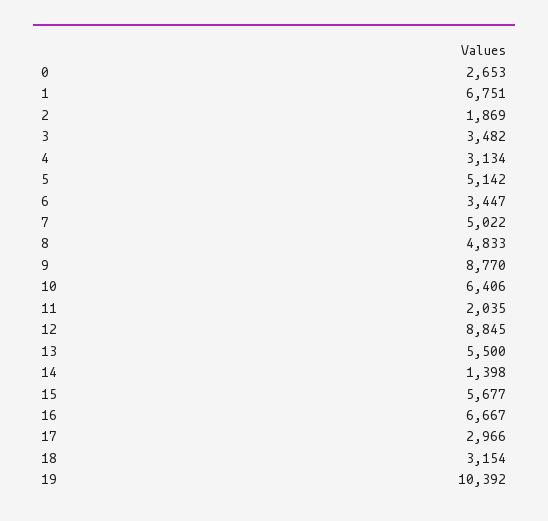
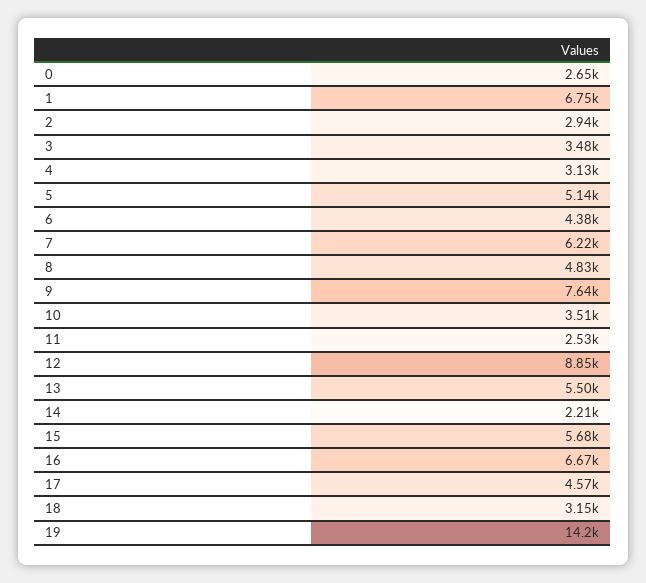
  {
    "0": 2653,
    "1": 6751,
-   "2": 1869,
+   "2": 2940,
    "3": 3482,
    "4": 3134,
    "5": 5142,
-   "6": 3447,
+   "6": 4380,
-   "7": 5022,
+   "7": 6220,
    "8": 4833,
-   "9": 8770,
+   "9": 7640,
-   "10": 6406,
+   "10": 3510,
-   "11": 2035,
+   "11": 2530,
    "12": 8845,
    "13": 5500,
-   "14": 1398,
+   "14": 2210,
    "15": 5677,
    "16": 6667,
-   "17": 2966,
+   "17": 4570,
    "18": 3154,
-   "19": 10392
+   "19": 14200
  }

